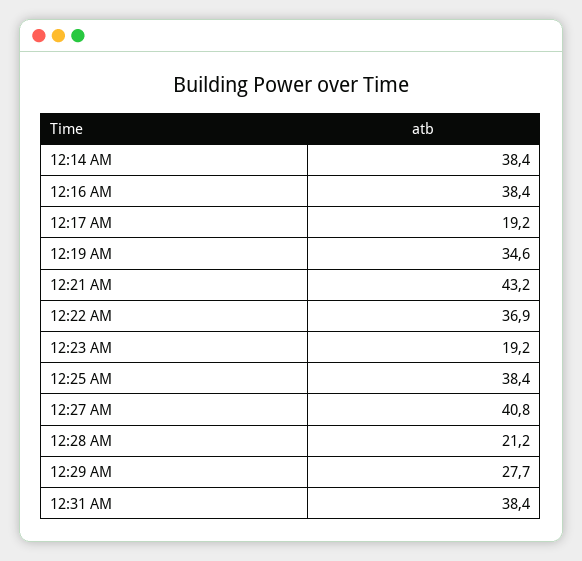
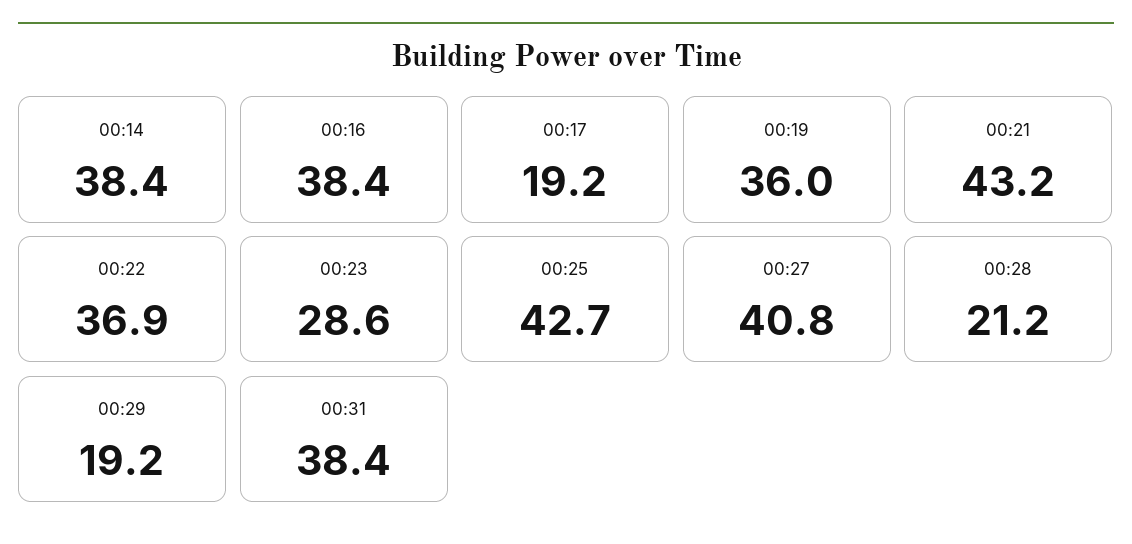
  {
    "12:14 AM": 38.4,
    "12:16 AM": 38.4,
    "12:17 AM": 19.2,
-   "12:19 AM": 34.6,
+   "12:19 AM": 36,
    "12:21 AM": 43.2,
    "12:22 AM": 36.9,
-   "12:23 AM": 19.2,
+   "12:23 AM": 28.6,
-   "12:25 AM": 38.4,
+   "12:25 AM": 42.7,
    "12:27 AM": 40.8,
    "12:28 AM": 21.2,
-   "12:29 AM": 27.7,
+   "12:29 AM": 19.2,
    "12:31 AM": 38.4
  }

